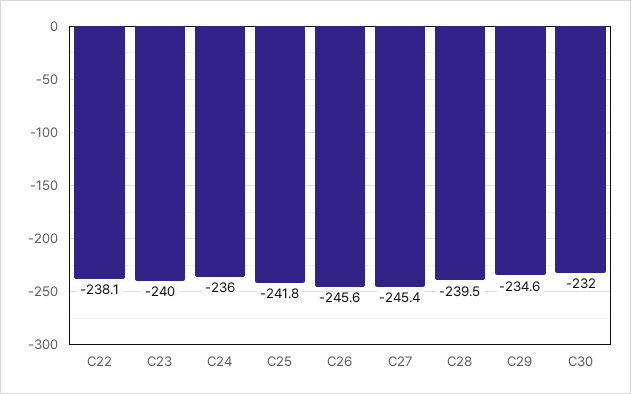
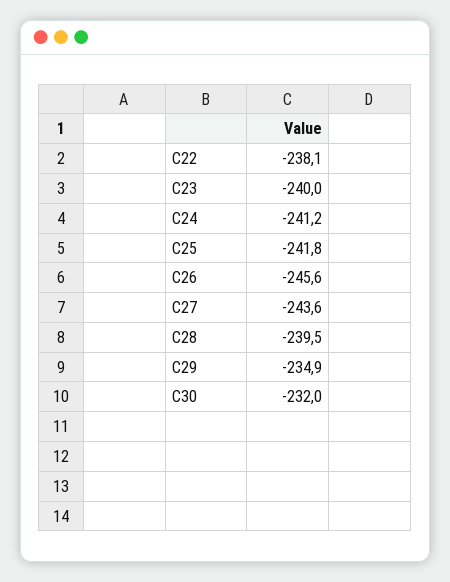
  {
    "C22": -238.1,
    "C23": -240,
-   "C24": -236,
+   "C24": -241.2,
    "C25": -241.8,
    "C26": -245.6,
-   "C27": -245.4,
+   "C27": -243.6,
    "C28": -239.5,
-   "C29": -234.6,
+   "C29": -234.9,
    "C30": -232
  }

